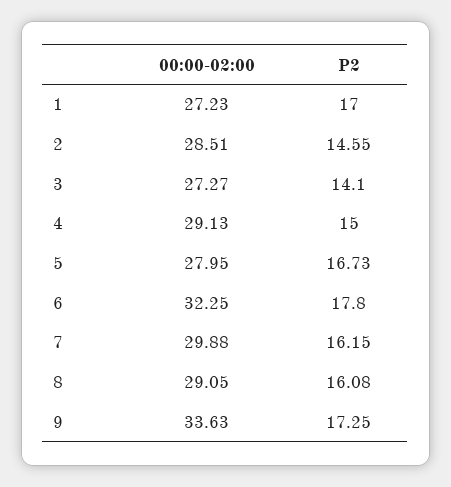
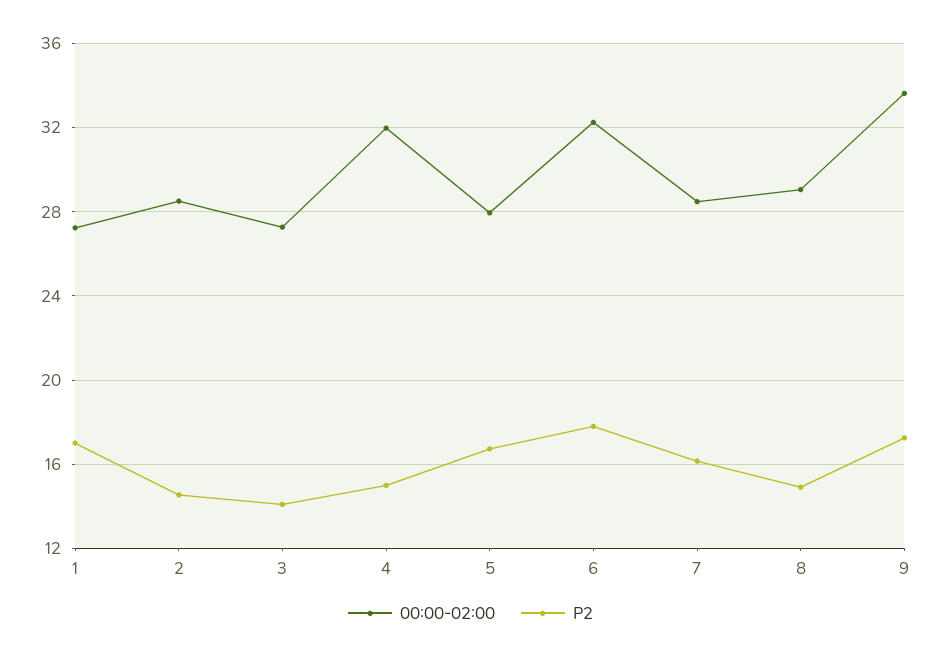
  {
    "00:00-02:00": {
      "1": 27.23,
      "2": 28.51,
      "3": 27.27,
-     "4": 29.13,
+     "4": 32,
      "5": 27.95,
      "6": 32.25,
-     "7": 29.88,
+     "7": 28.5,
      "8": 29.05,
      "9": 33.63
    },
    "P2": {
      "1": 17,
      "2": 14.55,
      "3": 14.1,
      "4": 15,
      "5": 16.73,
      "6": 17.8,
      "7": 16.15,
-     "8": 16.08,
+     "8": 15,
      "9": 17.25
    }
  }

